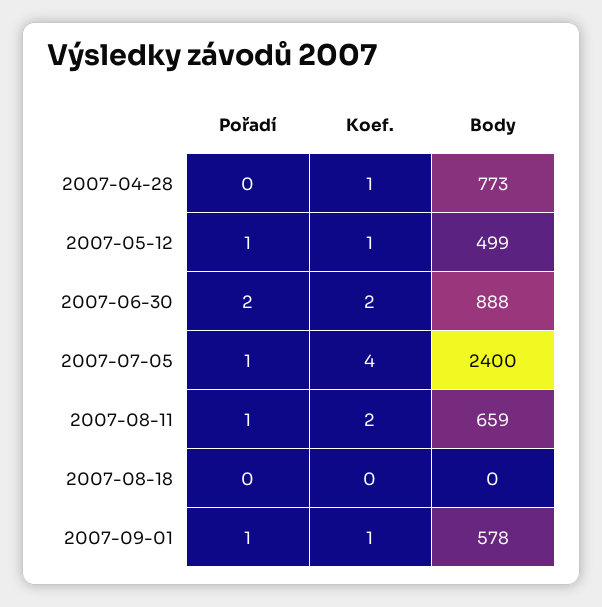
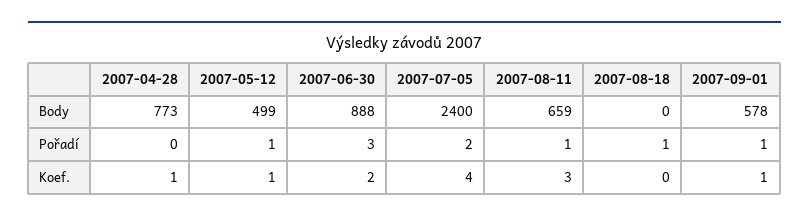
  {
    "Pořadí": {
      "2007-04-28": 0,
      "2007-05-12": 1,
-     "2007-06-30": 2,
+     "2007-06-30": 3,
-     "2007-07-05": 1,
+     "2007-07-05": 2,
      "2007-08-11": 1,
-     "2007-08-18": 0,
+     "2007-08-18": 1,
      "2007-09-01": 1
    },
    "Koef.": {
      "2007-04-28": 1,
      "2007-05-12": 1,
      "2007-06-30": 2,
      "2007-07-05": 4,
-     "2007-08-11": 2,
+     "2007-08-11": 3,
      "2007-08-18": 0,
      "2007-09-01": 1
    },
    "Body": {
      "2007-04-28": 773,
      "2007-05-12": 499,
      "2007-06-30": 888,
      "2007-07-05": 2400,
      "2007-08-11": 659,
      "2007-08-18": 0,
      "2007-09-01": 578
    }
  }

